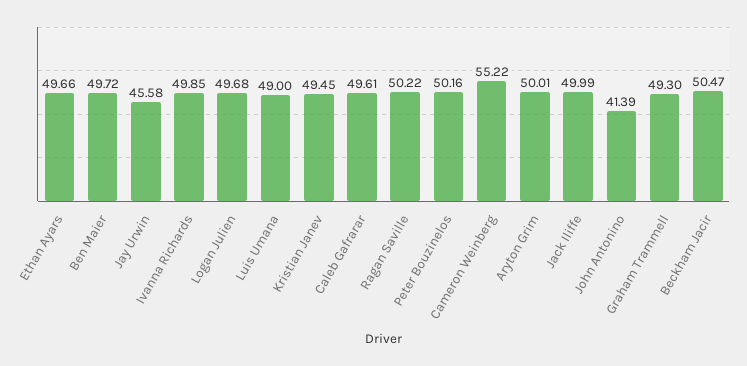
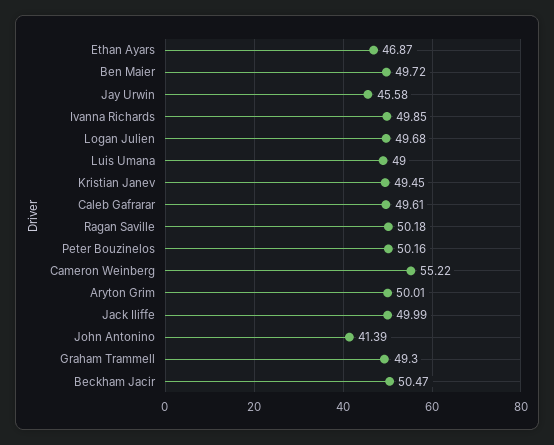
  {
-   "Ethan Ayars": 49.66,
+   "Ethan Ayars": 46.87,
    "Ben Maier": 49.72,
    "Jay Urwin": 45.58,
    "Ivanna Richards": 49.85,
    "Logan Julien": 49.68,
    "Luis Umana": 49,
    "Kristian Janev": 49.45,
    "Caleb Gafrarar": 49.61,
-   "Ragan Saville": 50.22,
+   "Ragan Saville": 50.18,
    "Peter Bouzinelos": 50.16,
    "Cameron Weinberg": 55.22,
    "Aryton Grim": 50.01,
    "Jack Iliffe": 49.99,
    "John Antonino": 41.39,
    "Graham Trammell": 49.3,
    "Beckham Jacir": 50.47
  }

